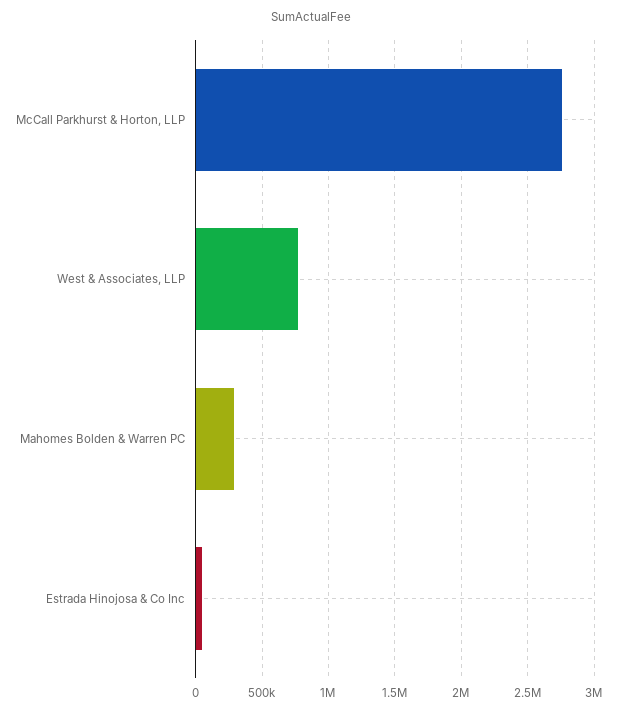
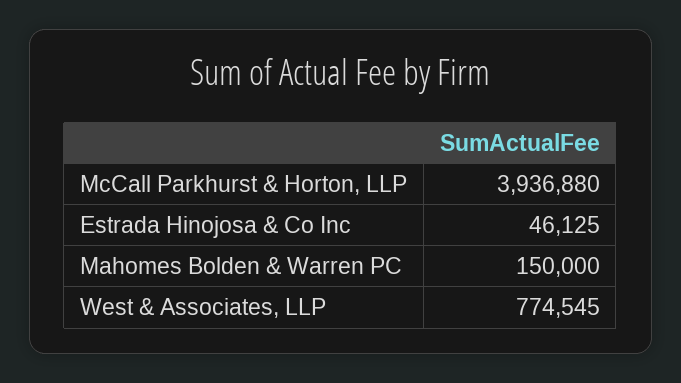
  {
-   "McCall Parkhurst & Horton, LLP": 2750000,
+   "McCall Parkhurst & Horton, LLP": 3936880,
    "West & Associates, LLP": 774545,
-   "Mahomes Bolden & Warren PC": 300000,
+   "Mahomes Bolden & Warren PC": 150000,
    "Estrada Hinojosa & Co Inc": 46125
  }

